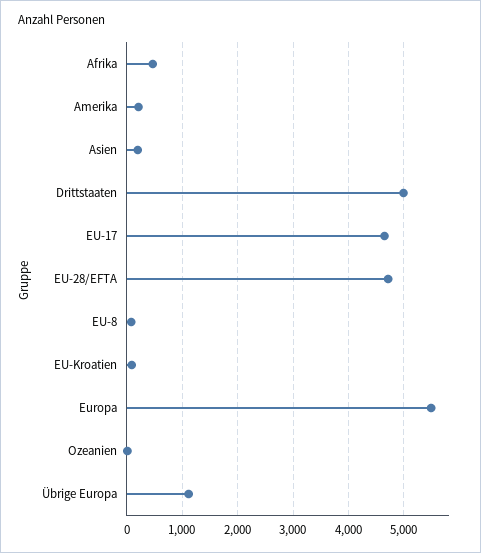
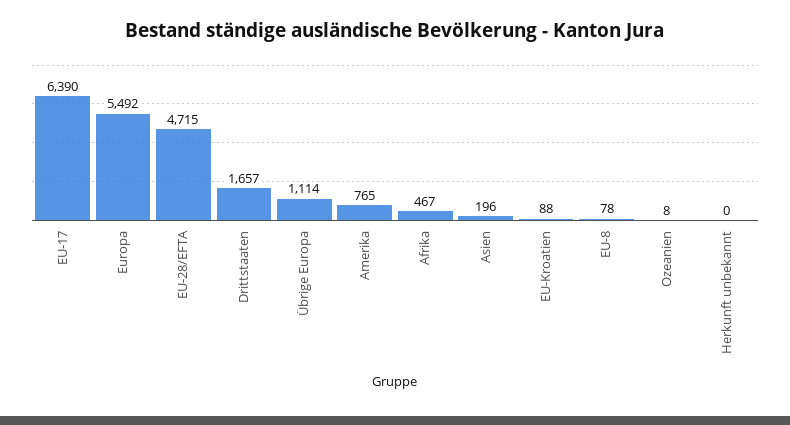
  {
    "Afrika": 467,
-   "Amerika": 200,
+   "Amerika": 765,
    "Asien": 196,
-   "Drittstaaten": 5000,
+   "Drittstaaten": 1657,
-   "EU-17": 4600,
+   "EU-17": 6390,
    "EU-28/EFTA": 4715,
    "EU-8": 78,
    "EU-Kroatien": 88,
    "Europa": 5492,
    "Ozeanien": 8,
-   "Übrige Europa": 1114
+   "Übrige Europa": 1114,
+   "Herkunft unbekannt": 0
  }

